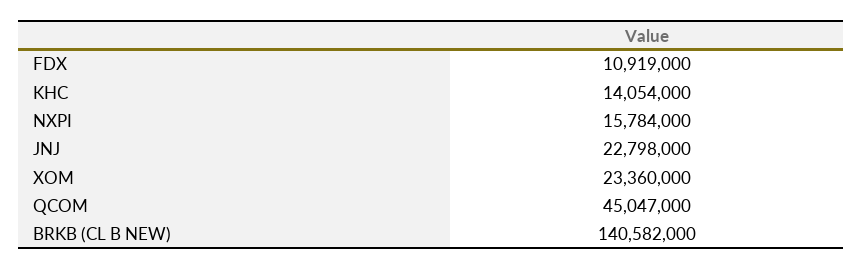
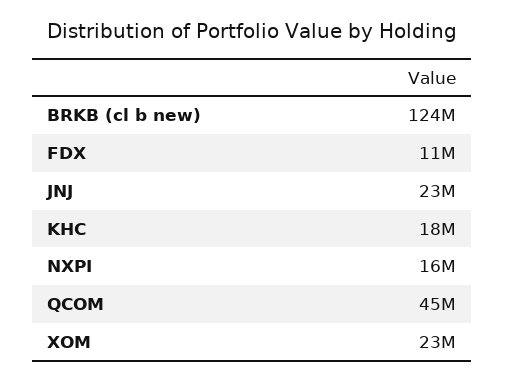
  {
    "FDX": 10919000,
-   "KHC": 14054000,
+   "KHC": 18000000,
    "NXPI": 15784000,
    "JNJ": 22798000,
    "XOM": 23360000,
    "QCOM": 45047000,
-   "BRKB (CL B NEW)": 140582000
+   "BRKB (CL B NEW)": 124000000
  }

